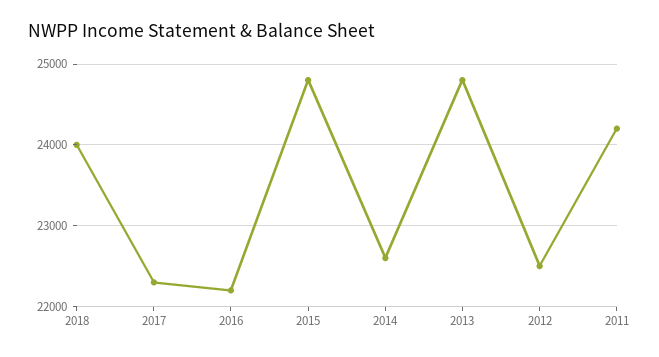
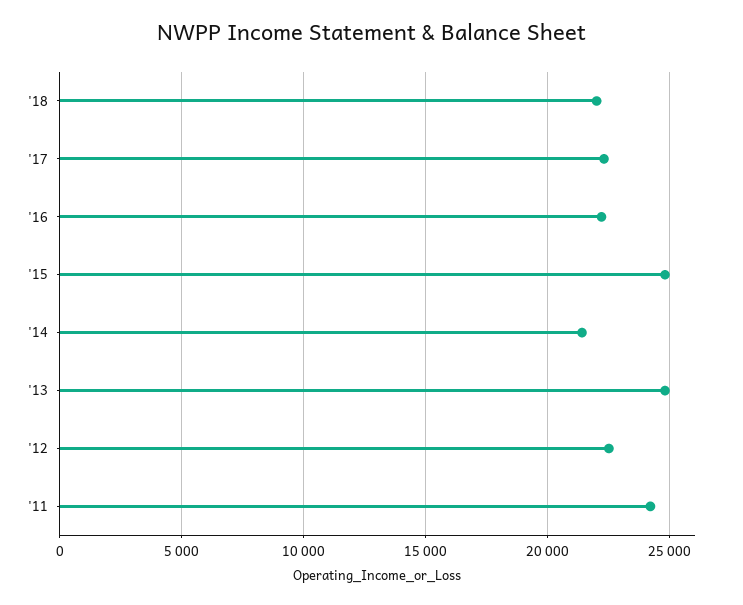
  {
-   "2018": 24000,
+   "2018": 22000,
    "2017": 22300,
    "2016": 22200,
    "2015": 24800,
-   "2014": 22600,
+   "2014": 21500,
    "2013": 24800,
    "2012": 22500,
    "2011": 24200
  }

